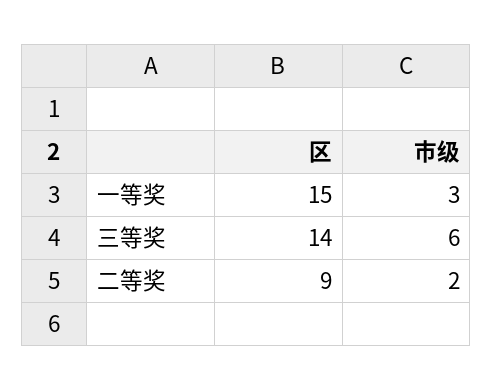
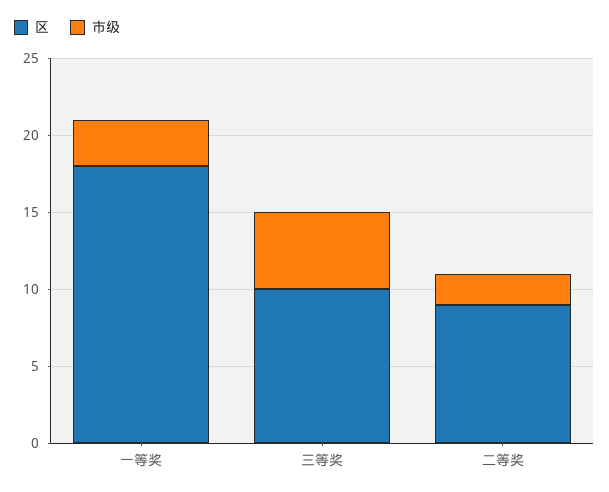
  {
    "区": {
-     "一等奖": 15,
+     "一等奖": 18,
-     "三等奖": 14,
+     "三等奖": 10,
      "二等奖": 9
    },
    "市级": {
      "一等奖": 3,
-     "三等奖": 6,
+     "三等奖": 5,
      "二等奖": 2
    }
  }

